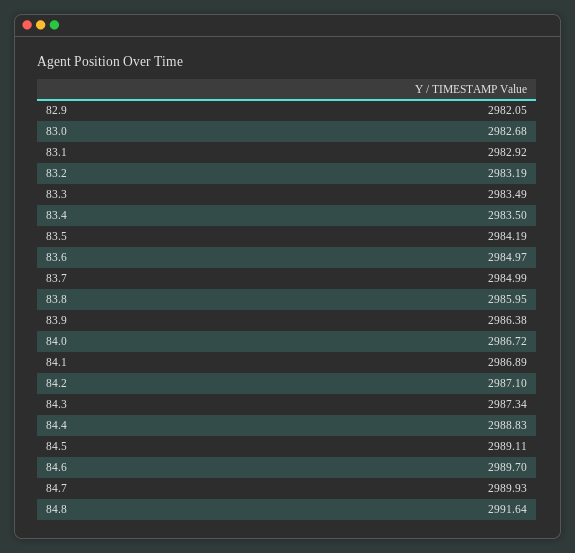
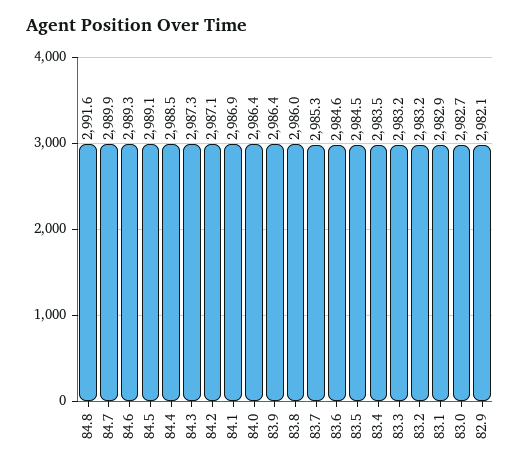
  {
    "82.9": 2982.05,
    "83.0": 2982.68,
    "83.1": 2982.92,
    "83.2": 2983.19,
-   "83.3": 2983.49,
+   "83.3": 2983.2,
    "83.4": 2983.5,
-   "83.5": 2984.19,
+   "83.5": 2984.5,
-   "83.6": 2984.97,
+   "83.6": 2984.6,
-   "83.7": 2984.99,
+   "83.7": 2985.3,
    "83.8": 2985.95,
    "83.9": 2986.38,
-   "84.0": 2986.72,
+   "84.0": 2986.4,
    "84.1": 2986.89,
    "84.2": 2987.1,
    "84.3": 2987.34,
-   "84.4": 2988.83,
+   "84.4": 2988.5,
    "84.5": 2989.11,
-   "84.6": 2989.7,
+   "84.6": 2989.3,
    "84.7": 2989.93,
    "84.8": 2991.64
  }

